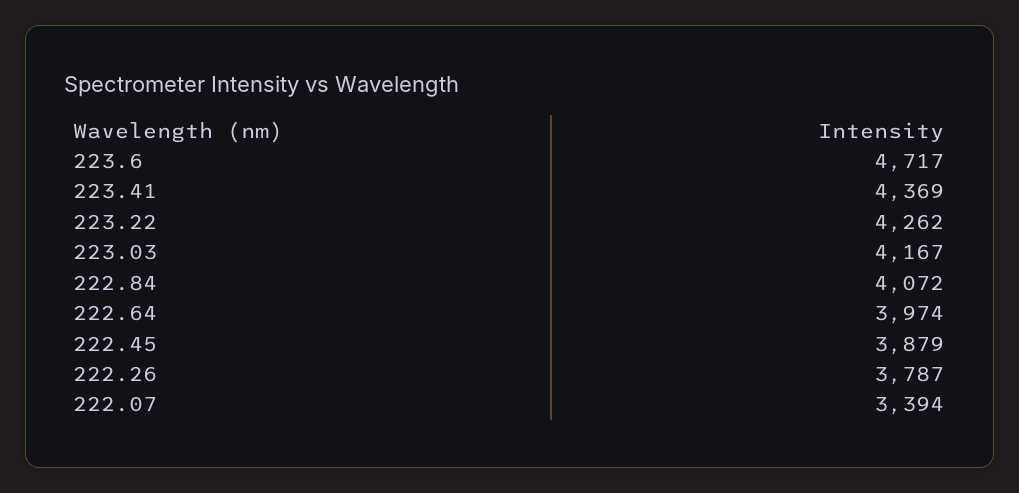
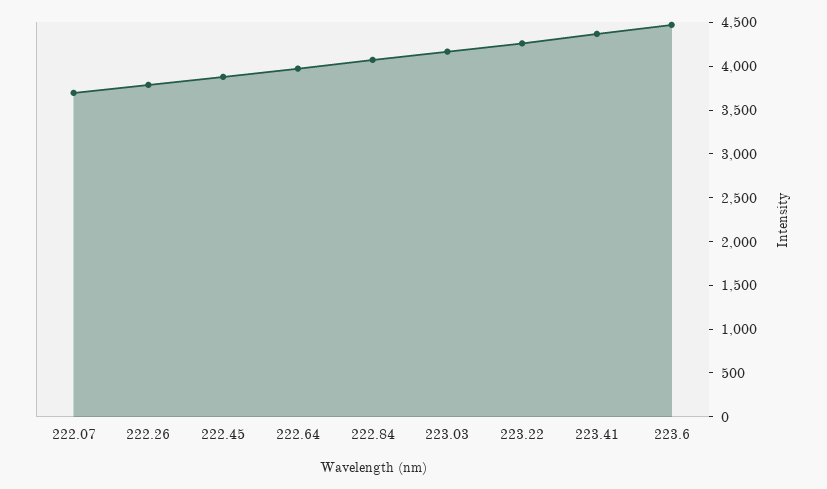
  {
-   "223.6": 4717,
+   "223.6": 4500,
    "223.41": 4369,
    "223.22": 4262,
    "223.03": 4167,
    "222.84": 4072,
    "222.64": 3974,
    "222.45": 3879,
    "222.26": 3787,
-   "222.07": 3394
+   "222.07": 3700
  }

